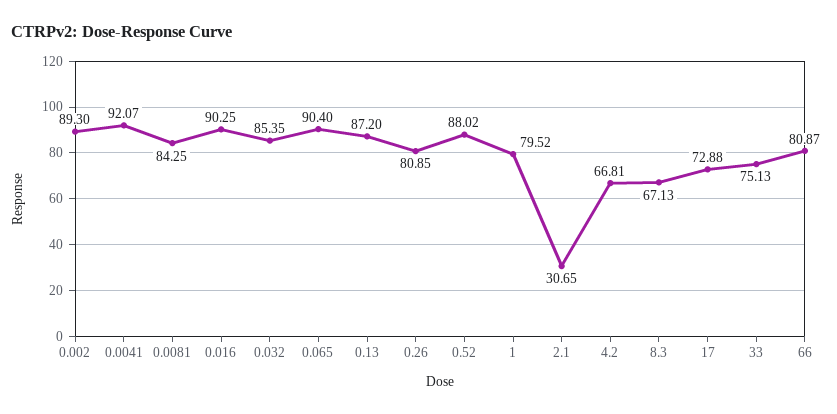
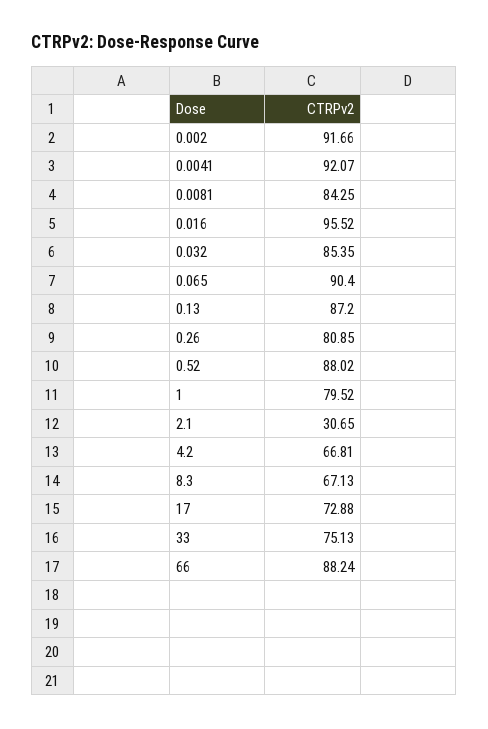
  {
-   "0.002": 89.3,
+   "0.002": 91.66,
    "0.0041": 92.07,
    "0.0081": 84.25,
-   "0.016": 90.25,
+   "0.016": 95.52,
    "0.032": 85.35,
    "0.065": 90.4,
    "0.13": 87.2,
    "0.26": 80.85,
    "0.52": 88.02,
    "1": 79.52,
    "2.1": 30.65,
    "4.2": 66.81,
    "8.3": 67.13,
    "17": 72.88,
    "33": 75.13,
-   "66": 80.87
+   "66": 88.24
  }

